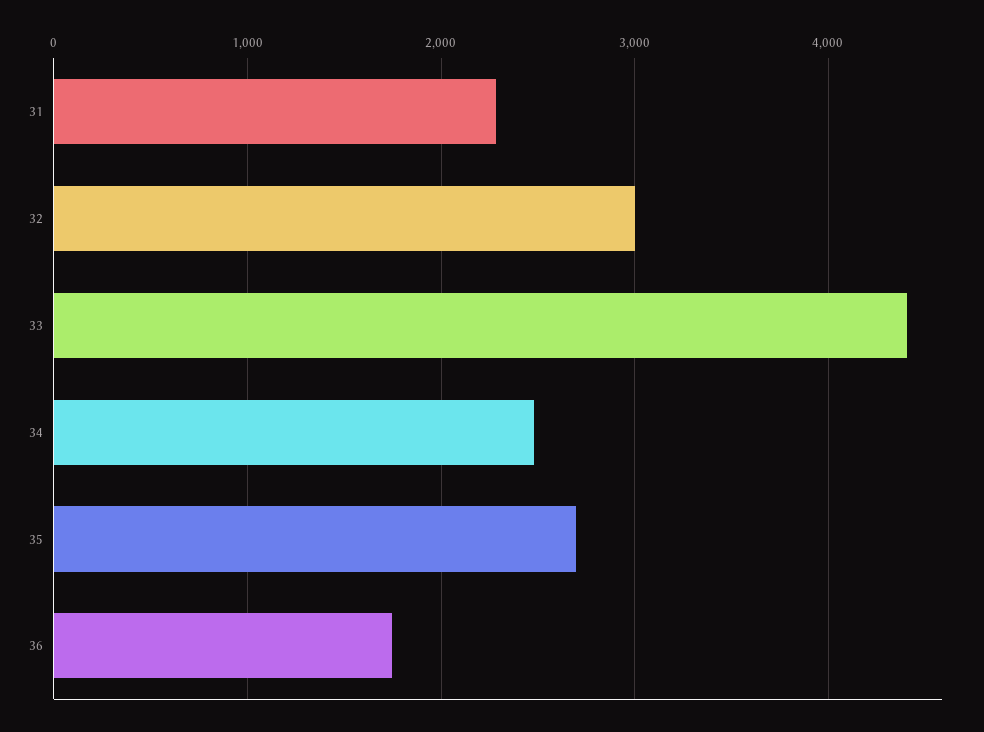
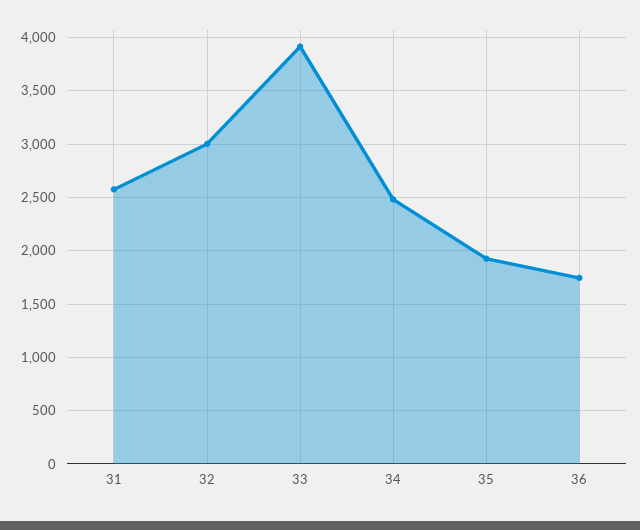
  {
-   "31": 2300,
+   "31": 2600,
    "32": 3000,
-   "33": 4400,
+   "33": 3900,
    "34": 2500,
-   "35": 2700,
+   "35": 1900,
    "36": 1700
  }

